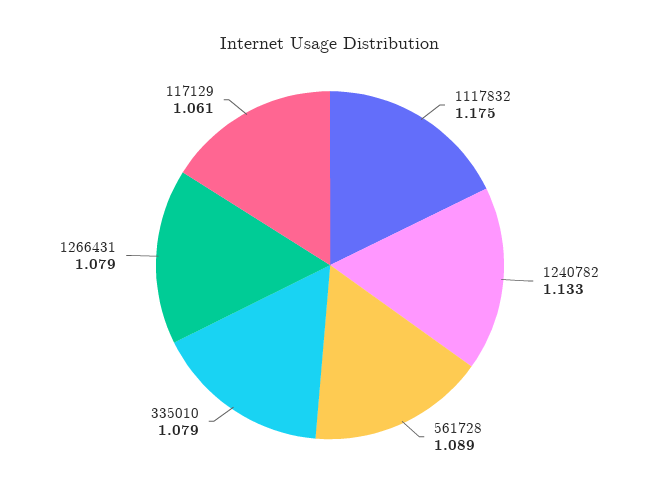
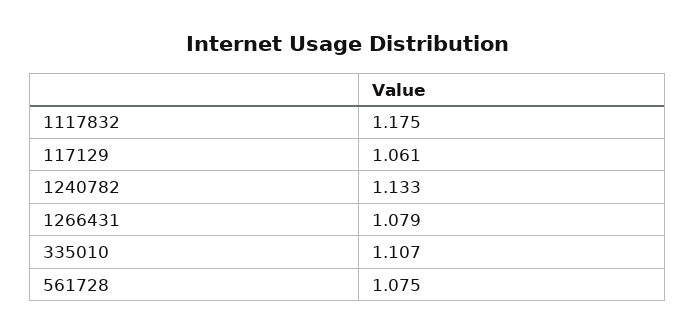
  {
    "1117832": 1.175,
    "1240782": 1.133,
-   "561728": 1.089,
+   "561728": 1.075,
-   "335010": 1.079,
+   "335010": 1.107,
    "1266431": 1.079,
    "117129": 1.061
  }

